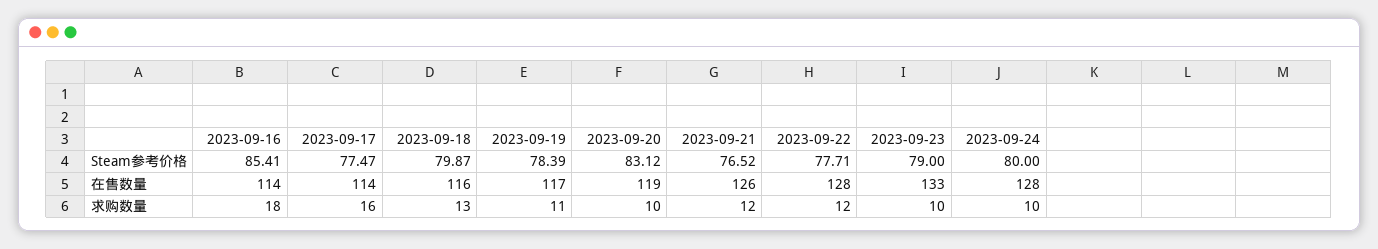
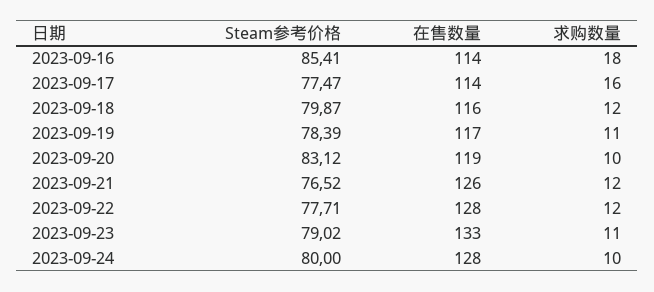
  {
    "2023-09-16": {
      "Steam参考价格": 85.41,
      "在售数量": 114,
      "求购数量": 18
    },
    "2023-09-17": {
      "Steam参考价格": 77.47,
      "在售数量": 114,
      "求购数量": 16
    },
    "2023-09-18": {
      "Steam参考价格": 79.87,
      "在售数量": 116,
-     "求购数量": 13
+     "求购数量": 12
    },
    "2023-09-19": {
      "Steam参考价格": 78.39,
      "在售数量": 117,
      "求购数量": 11
    },
    "2023-09-20": {
      "Steam参考价格": 83.12,
      "在售数量": 119,
      "求购数量": 10
    },
    "2023-09-21": {
      "Steam参考价格": 76.52,
      "在售数量": 126,
      "求购数量": 12
    },
    "2023-09-22": {
      "Steam参考价格": 77.71,
      "在售数量": 128,
      "求购数量": 12
    },
    "2023-09-23": {
-     "Steam参考价格": 79,
+     "Steam参考价格": 79.02,
      "在售数量": 133,
-     "求购数量": 10
+     "求购数量": 11
    },
    "2023-09-24": {
      "Steam参考价格": 80,
      "在售数量": 128,
      "求购数量": 10
    }
  }

